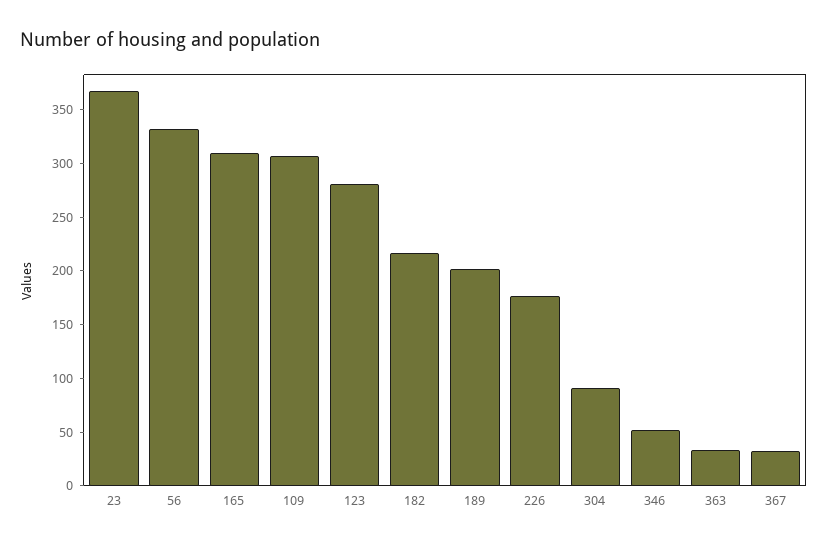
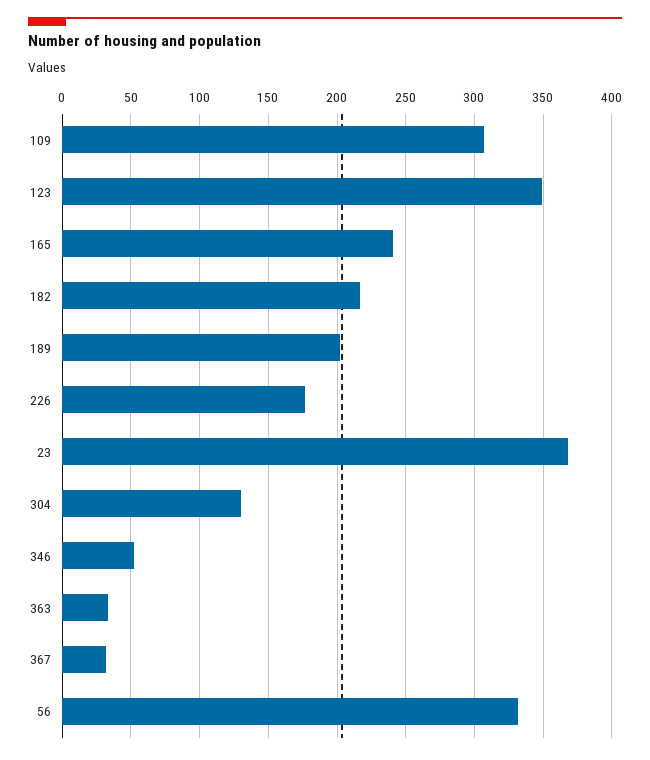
  {
    "23": 370,
    "56": 330,
-   "165": 310,
+   "165": 240,
    "109": 305,
-   "123": 280,
+   "123": 350,
    "182": 215,
    "189": 200,
    "226": 175,
-   "304": 90,
+   "304": 130,
    "346": 50,
    "363": 35,
    "367": 30
  }

